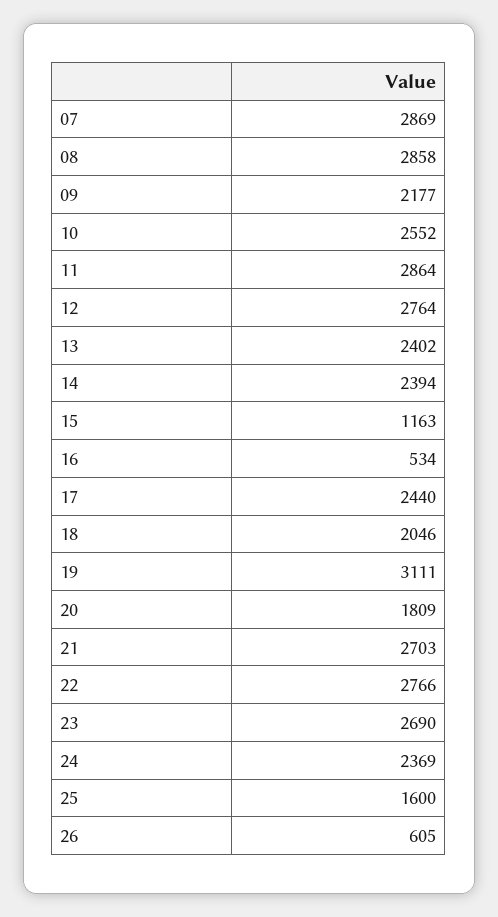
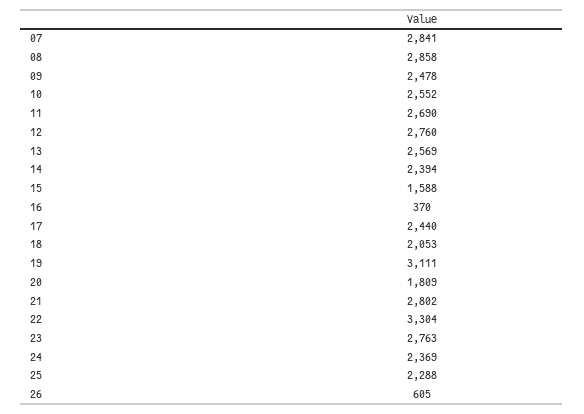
  {
-   "07": 2869,
+   "07": 2841,
    "08": 2858,
-   "09": 2177,
+   "09": 2478,
    "10": 2552,
-   "11": 2864,
+   "11": 2690,
-   "12": 2764,
+   "12": 2760,
-   "13": 2402,
+   "13": 2569,
    "14": 2394,
-   "15": 1163,
+   "15": 1588,
-   "16": 534,
+   "16": 370,
    "17": 2440,
-   "18": 2046,
+   "18": 2053,
    "19": 3111,
    "20": 1809,
-   "21": 2703,
+   "21": 2802,
-   "22": 2766,
+   "22": 3304,
-   "23": 2690,
+   "23": 2763,
    "24": 2369,
-   "25": 1600,
+   "25": 2288,
    "26": 605
  }

